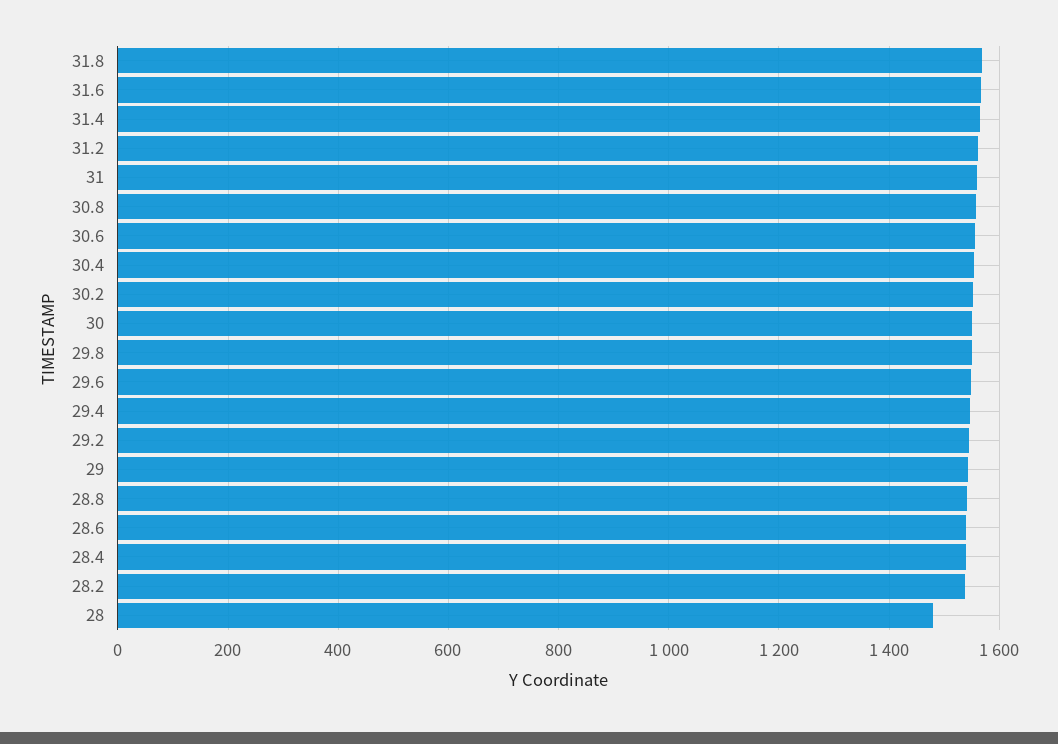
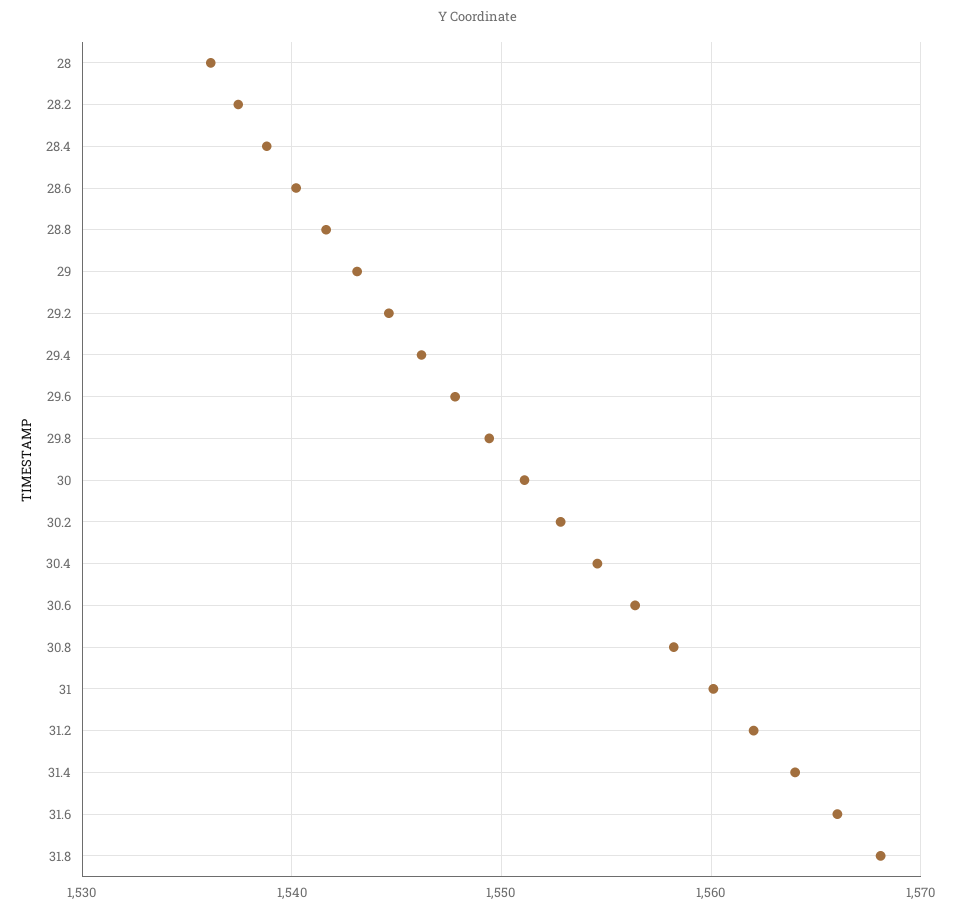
  {
    "31.8": 1568,
    "31.6": 1566,
    "31.4": 1564,
    "31.2": 1562,
    "31": 1560,
    "30.8": 1558,
    "30.6": 1556,
    "30.4": 1555,
    "30.2": 1553,
    "30": 1551,
    "29.8": 1549,
    "29.6": 1548,
    "29.4": 1546,
    "29.2": 1545,
    "29": 1543,
    "28.8": 1542,
    "28.6": 1540,
    "28.4": 1539,
    "28.2": 1537,
-   "28": 1480
+   "28": 1536
  }

